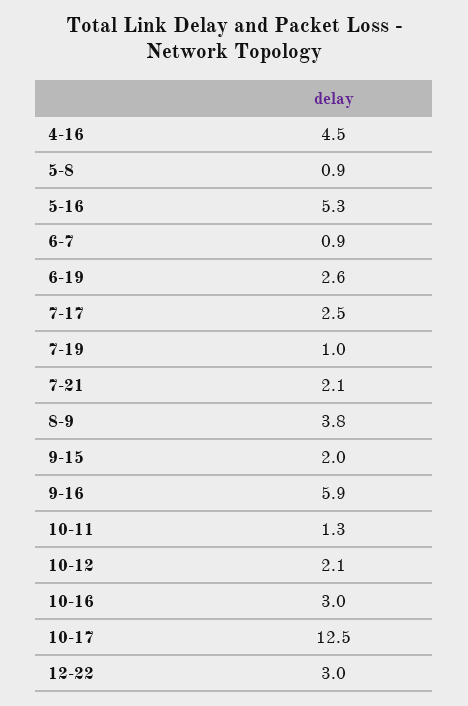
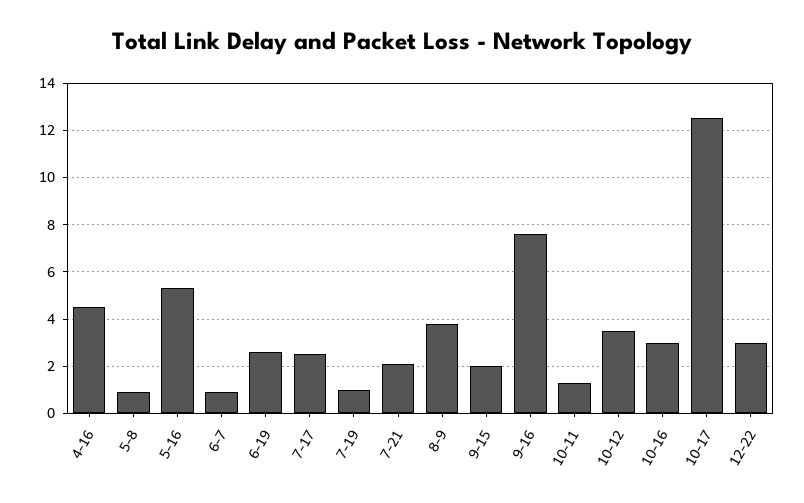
  {
    "4-16": 4.5,
    "5-8": 0.9,
    "5-16": 5.3,
    "6-7": 0.9,
    "6-19": 2.6,
    "7-17": 2.5,
    "7-19": 1,
    "7-21": 2.1,
    "8-9": 3.8,
    "9-15": 2,
-   "9-16": 5.9,
+   "9-16": 7.5,
    "10-11": 1.3,
-   "10-12": 2.1,
+   "10-12": 3.5,
    "10-16": 3,
    "10-17": 12.5,
    "12-22": 3
  }

